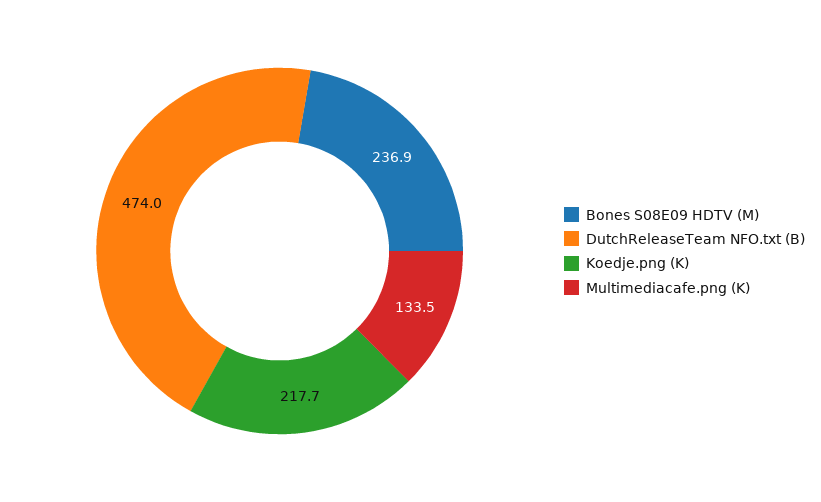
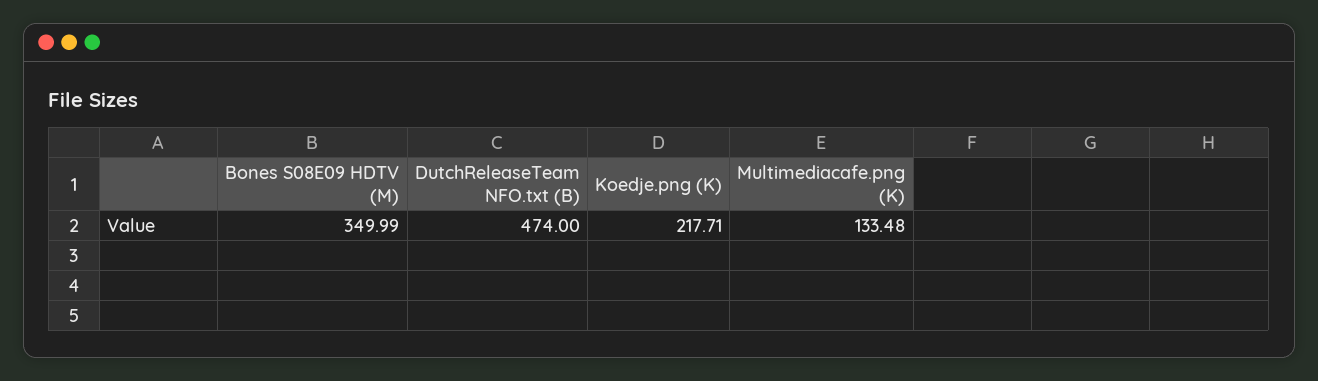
  {
-   "Bones S08E09 HDTV (M)": 236.9,
+   "Bones S08E09 HDTV (M)": 349.99,
    "DutchReleaseTeam NFO.txt (B)": 474,
    "Koedje.png (K)": 217.71,
    "Multimediacafe.png (K)": 133.48
  }

